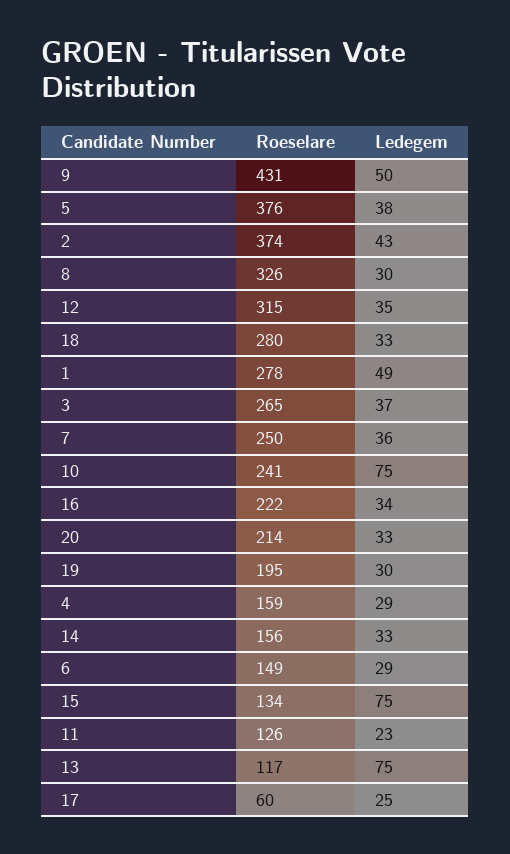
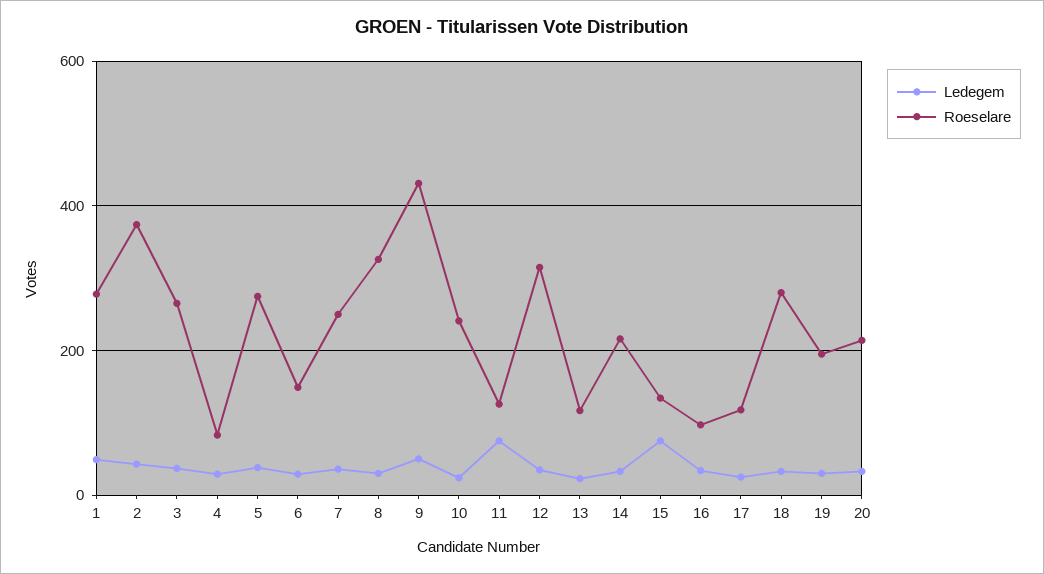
  {
    "Roeselare": {
      "9": 431,
-     "5": 376,
+     "5": 280,
      "2": 374,
      "8": 326,
      "12": 315,
      "18": 280,
      "1": 278,
      "3": 265,
      "7": 250,
      "10": 241,
-     "16": 222,
+     "16": 100,
      "20": 214,
      "19": 195,
-     "4": 159,
+     "4": 80,
-     "14": 156,
+     "14": 220,
      "6": 149,
      "15": 134,
      "11": 126,
      "13": 117,
-     "17": 60
+     "17": 120
    },
    "Ledegem": {
      "9": 50,
      "5": 38,
      "2": 43,
      "8": 30,
      "12": 35,
      "18": 33,
      "1": 49,
      "3": 37,
      "7": 36,
-     "10": 75,
+     "10": 20,
      "16": 34,
      "20": 33,
      "19": 30,
      "4": 29,
      "14": 33,
      "6": 29,
      "15": 75,
-     "11": 23,
+     "11": 80,
-     "13": 75,
+     "13": 20,
      "17": 25
    }
  }

